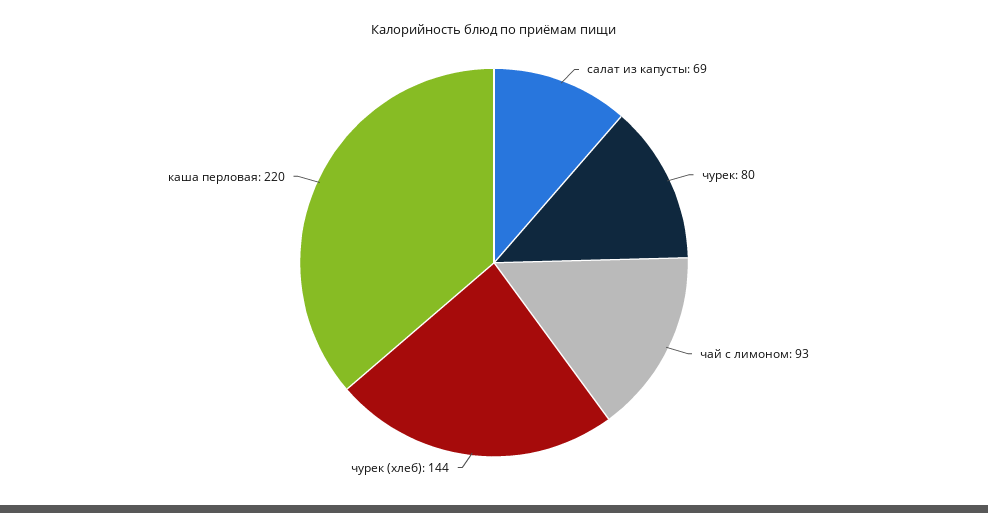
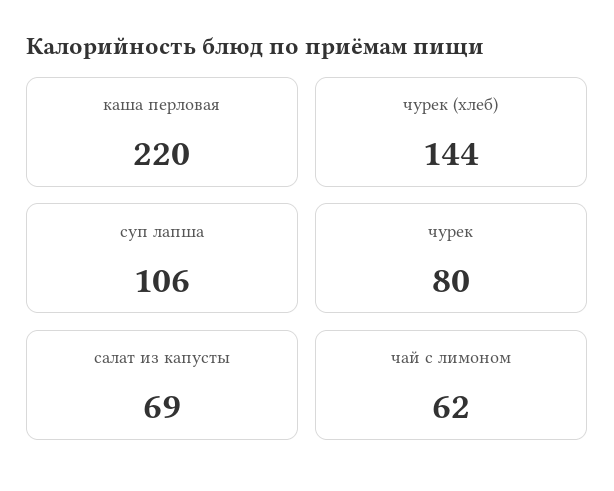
  {
    "салат из капусты": 69,
    "чурек": 80,
-   "чай с лимоном": 93,
+   "чай с лимоном": 62,
    "чурек (хлеб)": 144,
-   "каша перловая": 220
+   "каша перловая": 220,
+   "суп лапша": 106
  }

